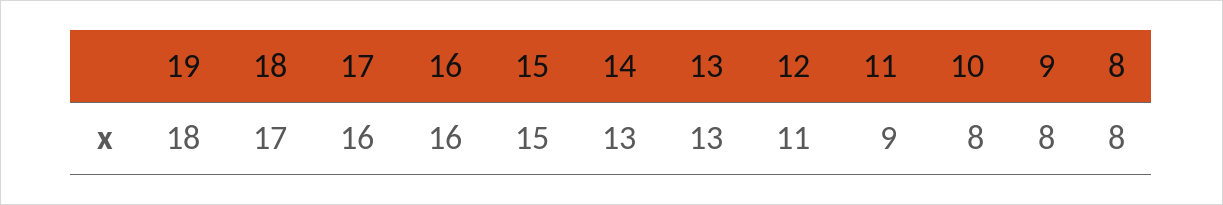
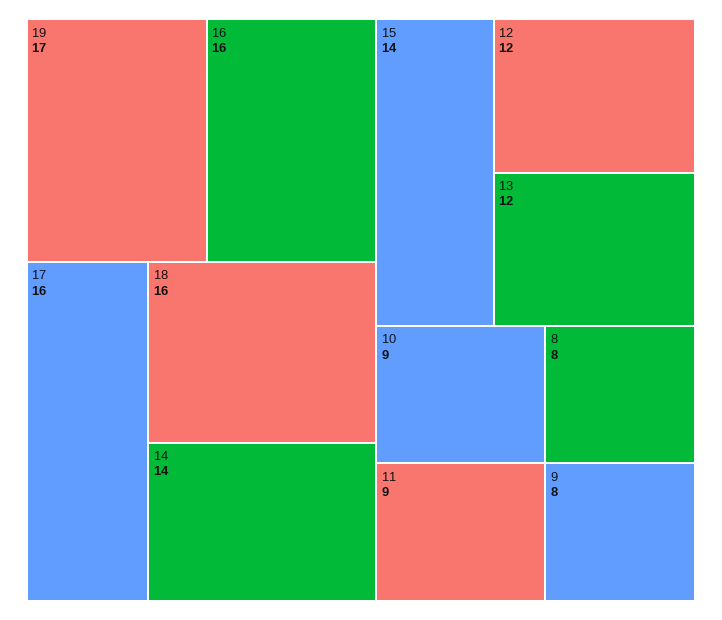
  {
-   "19": 18,
+   "19": 17,
-   "18": 17,
+   "18": 16,
    "17": 16,
    "16": 16,
-   "15": 15,
+   "15": 14,
-   "14": 13,
+   "14": 14,
-   "13": 13,
+   "13": 12,
-   "12": 11,
+   "12": 12,
    "11": 9,
-   "10": 8,
+   "10": 9,
    "9": 8,
    "8": 8
  }

